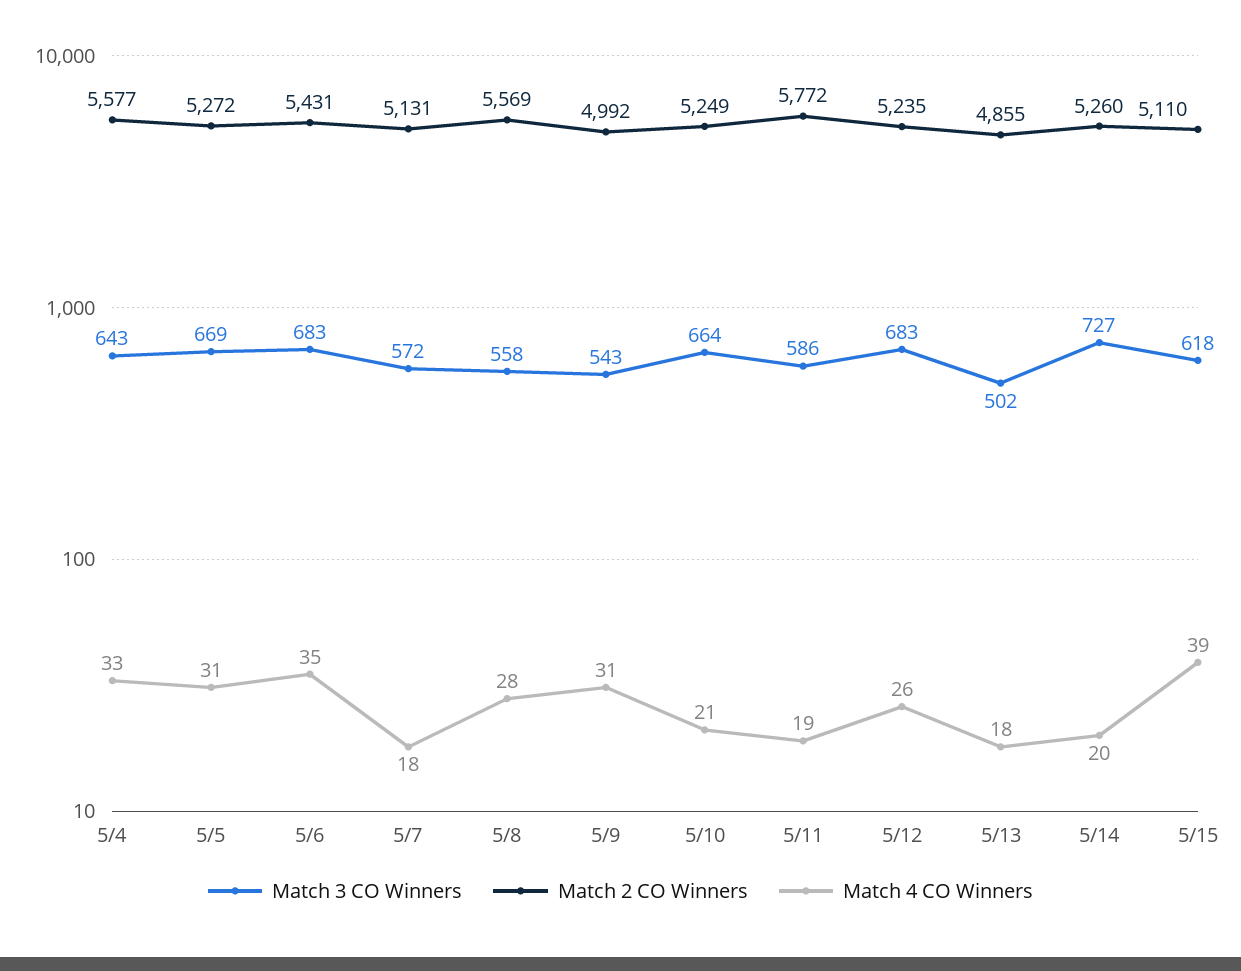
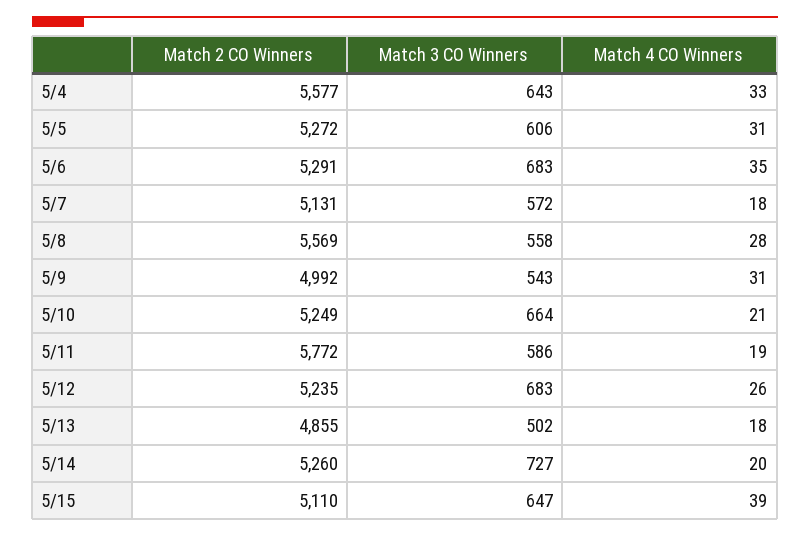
  {
    "Match 3 CO Winners": {
      "5/4": 643,
-     "5/5": 669,
+     "5/5": 606,
      "5/6": 683,
      "5/7": 572,
      "5/8": 558,
      "5/9": 543,
      "5/10": 664,
      "5/11": 586,
      "5/12": 683,
      "5/13": 502,
      "5/14": 727,
-     "5/15": 618
+     "5/15": 647
    },
    "Match 2 CO Winners": {
      "5/4": 5577,
      "5/5": 5272,
-     "5/6": 5431,
+     "5/6": 5291,
      "5/7": 5131,
      "5/8": 5569,
      "5/9": 4992,
      "5/10": 5249,
      "5/11": 5772,
      "5/12": 5235,
      "5/13": 4855,
      "5/14": 5260,
      "5/15": 5110
    },
    "Match 4 CO Winners": {
      "5/4": 33,
      "5/5": 31,
      "5/6": 35,
      "5/7": 18,
      "5/8": 28,
      "5/9": 31,
      "5/10": 21,
      "5/11": 19,
      "5/12": 26,
      "5/13": 18,
      "5/14": 20,
      "5/15": 39
    }
  }

